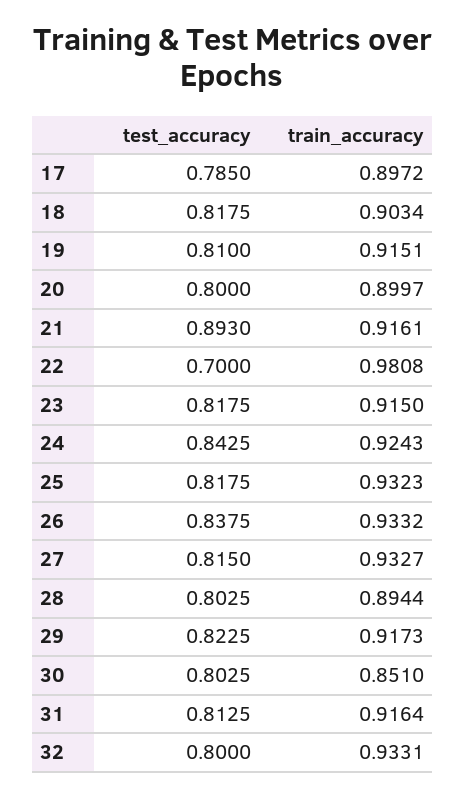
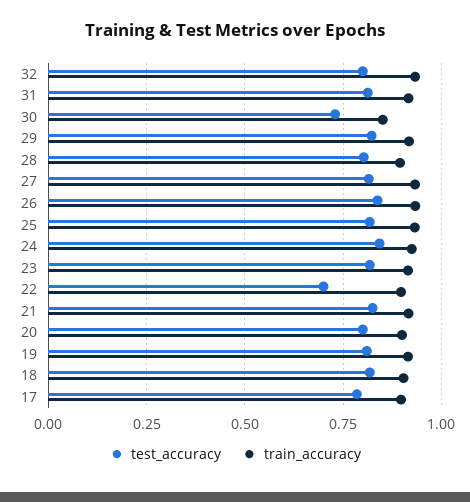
  {
    "test_accuracy": {
      "17": 0.785,
      "18": 0.8175,
      "19": 0.81,
      "20": 0.8,
-     "21": 0.893,
+     "21": 0.825,
      "22": 0.7,
      "23": 0.8175,
      "24": 0.8425,
      "25": 0.8175,
      "26": 0.8375,
      "27": 0.815,
      "28": 0.8025,
      "29": 0.8225,
-     "30": 0.8025,
+     "30": 0.725,
      "31": 0.8125,
      "32": 0.8
    },
    "train_accuracy": {
      "17": 0.8972,
      "18": 0.9034,
      "19": 0.9151,
      "20": 0.8997,
      "21": 0.9161,
-     "22": 0.9808,
+     "22": 0.9,
      "23": 0.915,
      "24": 0.9243,
      "25": 0.9323,
      "26": 0.9332,
      "27": 0.9327,
      "28": 0.8944,
      "29": 0.9173,
      "30": 0.851,
      "31": 0.9164,
      "32": 0.9331
    }
  }

